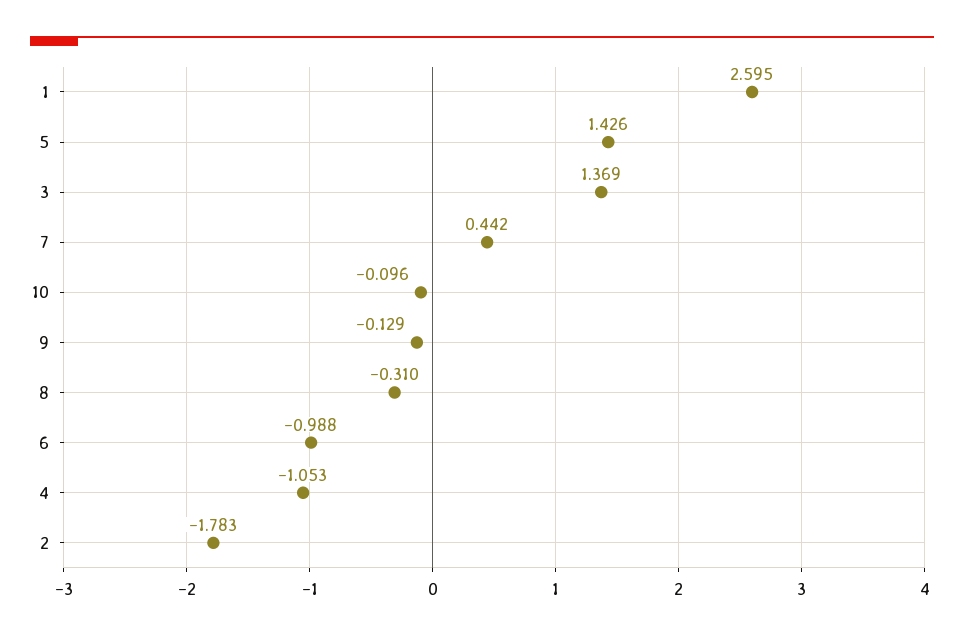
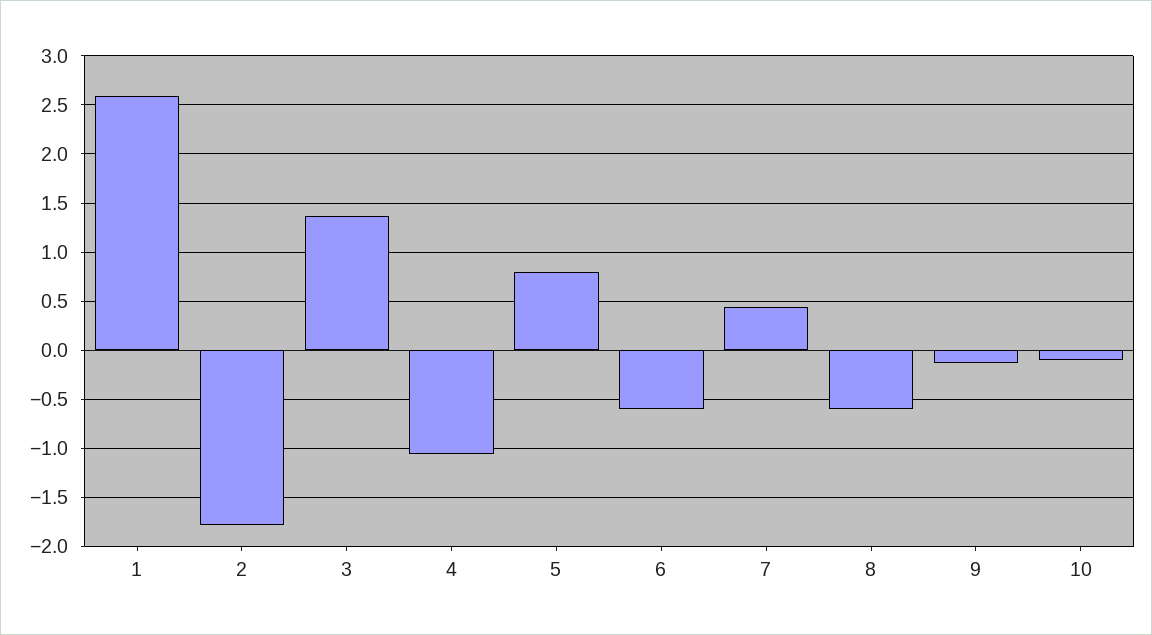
  {
    "1": 2.595,
-   "5": 1.426,
+   "5": 0.8,
    "3": 1.369,
    "7": 0.442,
    "10": -0.096,
    "9": -0.129,
-   "8": -0.31,
+   "8": -0.6,
-   "6": -0.988,
+   "6": -0.6,
    "4": -1.053,
    "2": -1.783
  }

